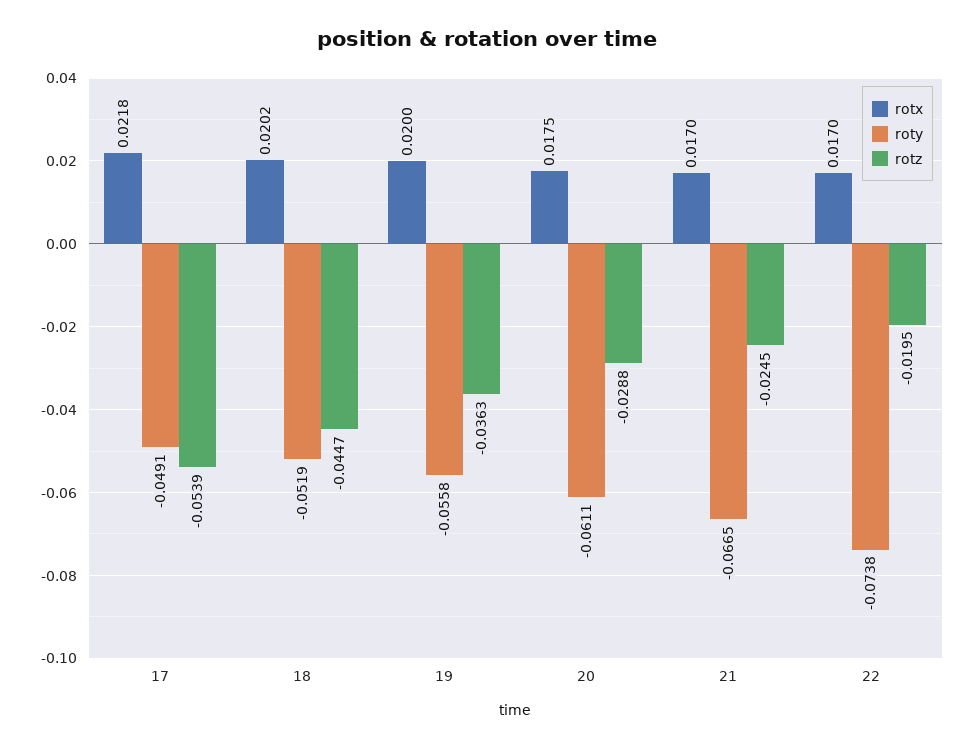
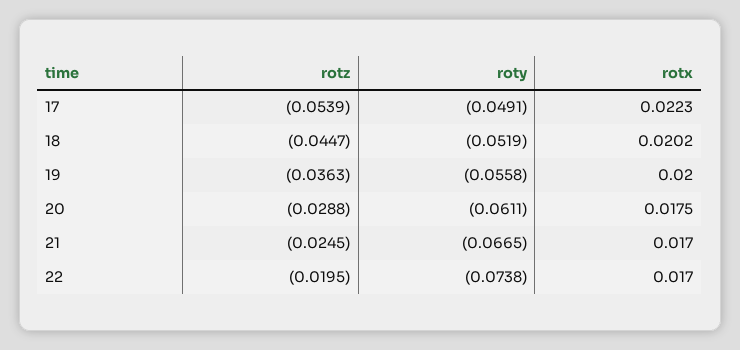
  {
    "rotx": {
-     "17": 0.0218,
+     "17": 0.0223,
      "18": 0.0202,
      "19": 0.02,
      "20": 0.0175,
      "21": 0.017,
      "22": 0.017
    },
    "roty": {
      "17": -0.0491,
      "18": -0.0519,
      "19": -0.0558,
      "20": -0.0611,
      "21": -0.0665,
      "22": -0.0738
    },
    "rotz": {
      "17": -0.0539,
      "18": -0.0447,
      "19": -0.0363,
      "20": -0.0288,
      "21": -0.0245,
      "22": -0.0195
    }
  }

